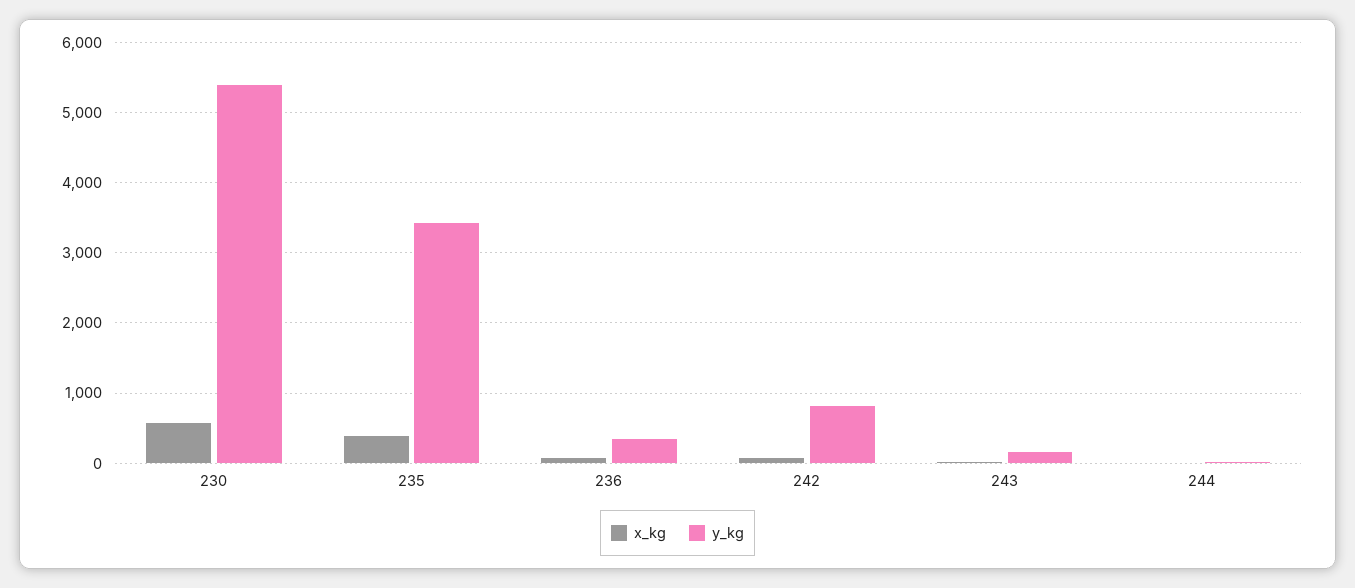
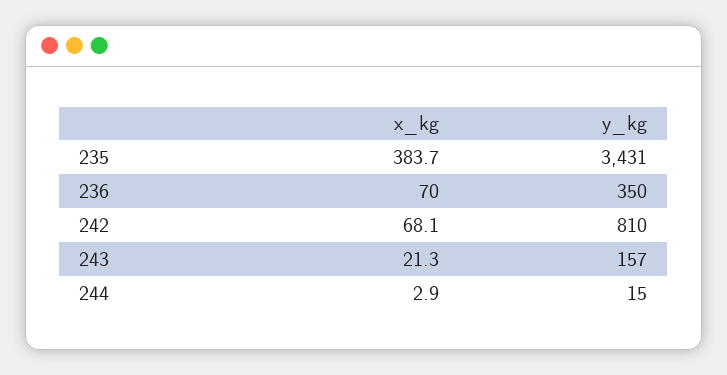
  {
    "x_kg": {
-     "230": 600,
      "235": 383.7,
      "236": 70,
      "242": 68.1,
      "243": 21.3,
      "244": 2.9
    },
    "y_kg": {
-     "230": 5400,
      "235": 3431,
      "236": 350,
      "242": 810,
      "243": 157,
      "244": 15
    }
  }

